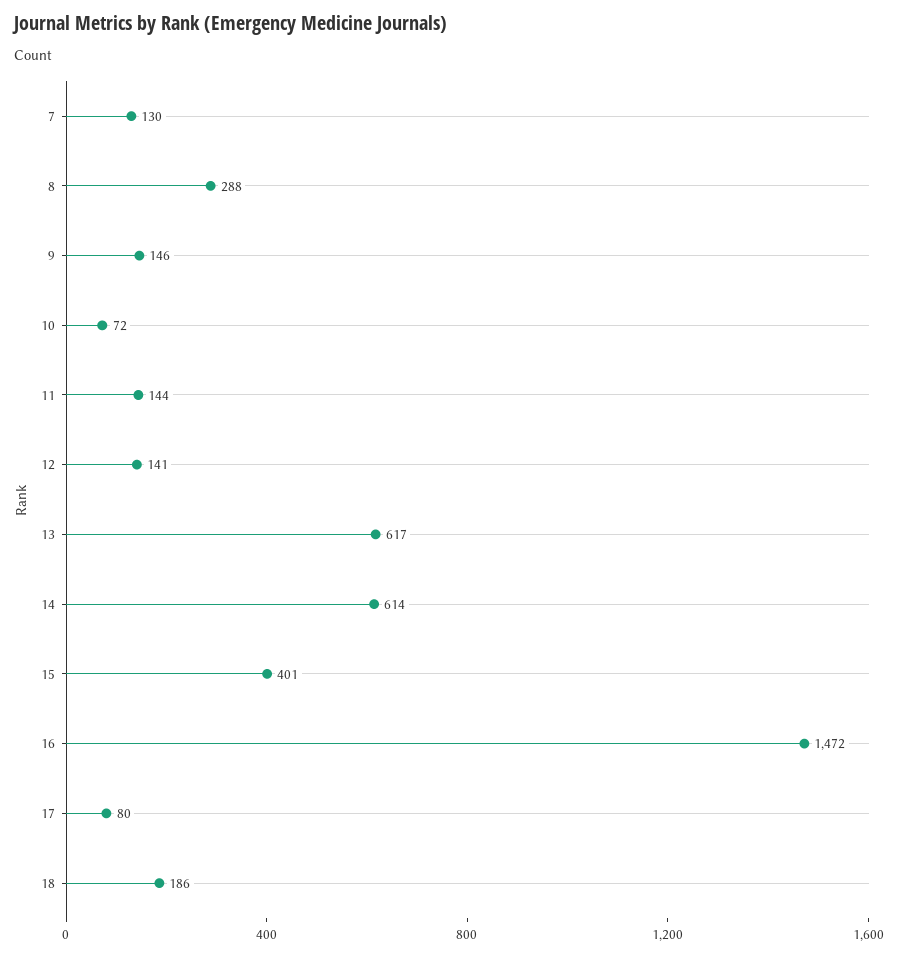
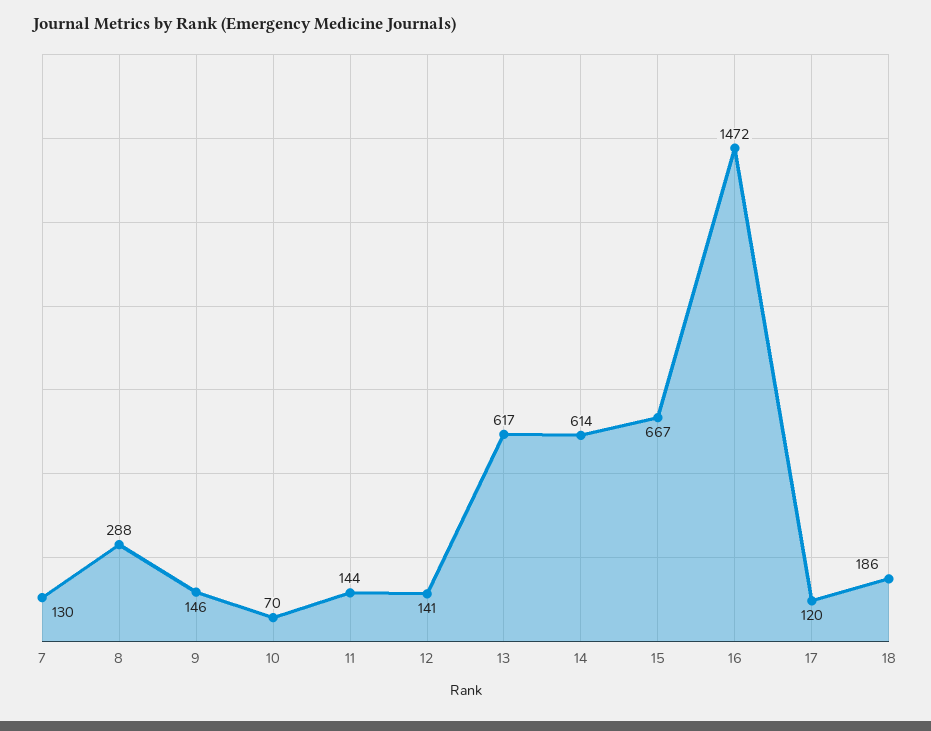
  {
    "7": 130,
    "8": 288,
    "9": 146,
-   "10": 72,
+   "10": 70,
    "11": 144,
    "12": 141,
    "13": 617,
    "14": 614,
-   "15": 401,
+   "15": 667,
    "16": 1472,
-   "17": 80,
+   "17": 120,
    "18": 186
  }

